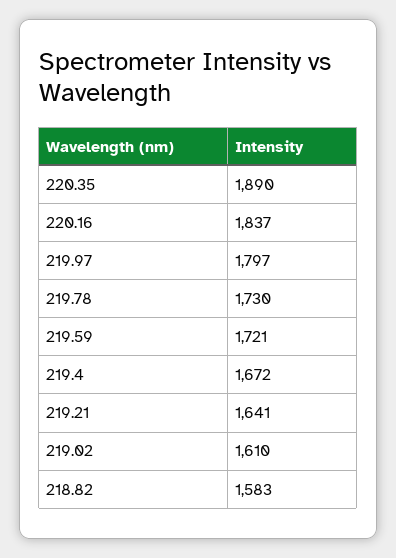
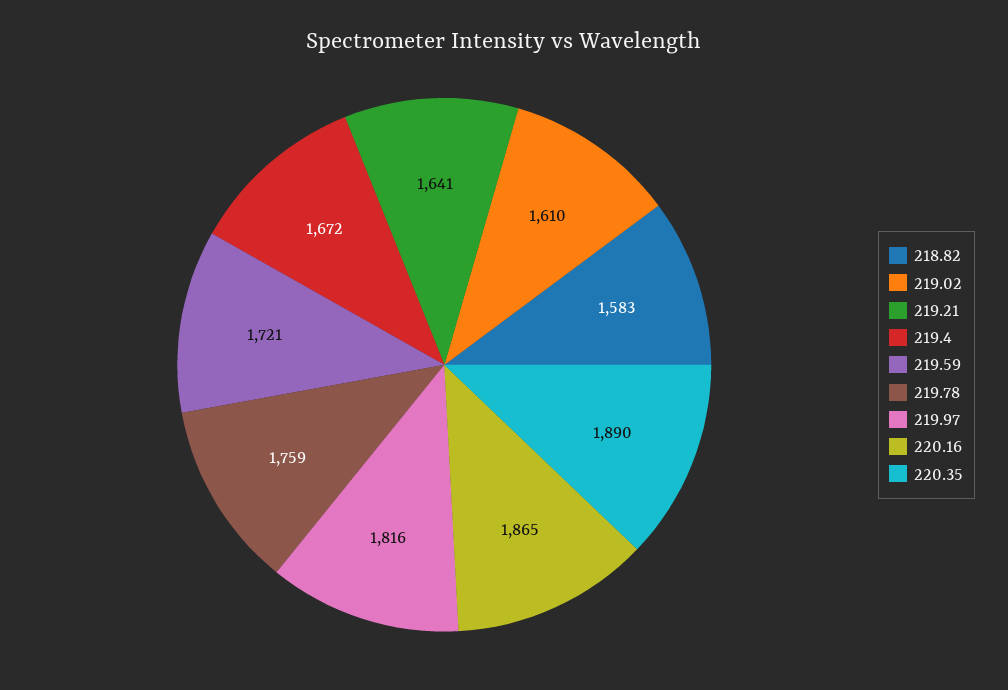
  {
    "220.35": 1890,
-   "220.16": 1837,
+   "220.16": 1865,
-   "219.97": 1797,
+   "219.97": 1816,
-   "219.78": 1730,
+   "219.78": 1759,
    "219.59": 1721,
    "219.4": 1672,
    "219.21": 1641,
    "219.02": 1610,
    "218.82": 1583
  }

